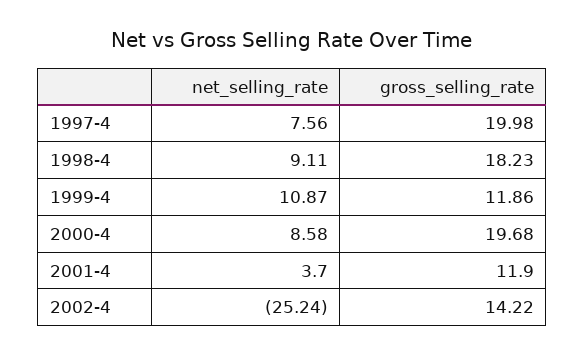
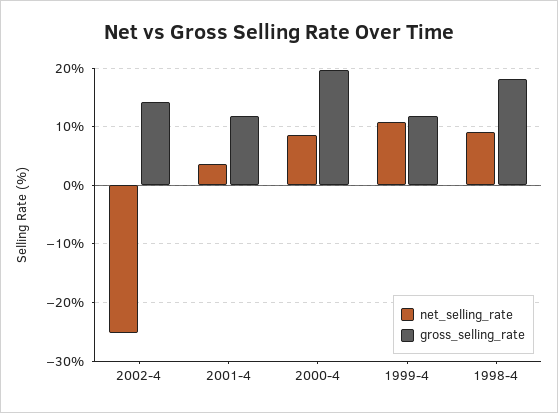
  {
    "net_selling_rate": {
-     "1997-4": 7.56,
      "1998-4": 9.11,
      "1999-4": 10.87,
      "2000-4": 8.58,
      "2001-4": 3.7,
      "2002-4": -25.24
    },
    "gross_selling_rate": {
-     "1997-4": 19.98,
      "1998-4": 18.23,
      "1999-4": 11.86,
      "2000-4": 19.68,
      "2001-4": 11.9,
      "2002-4": 14.22
    }
  }

